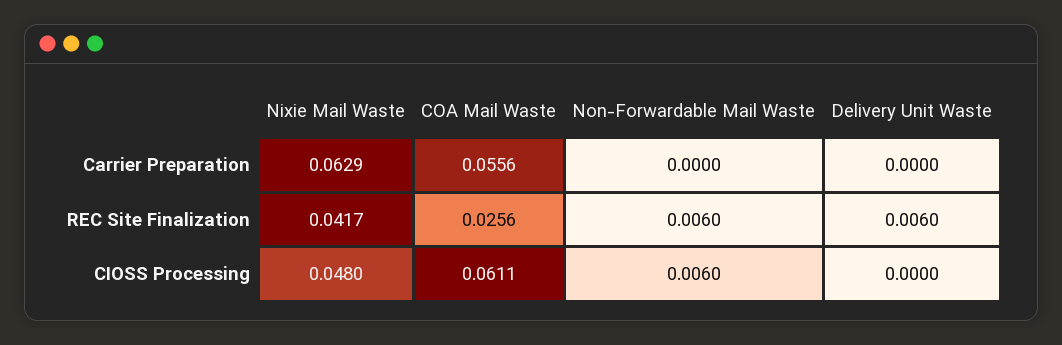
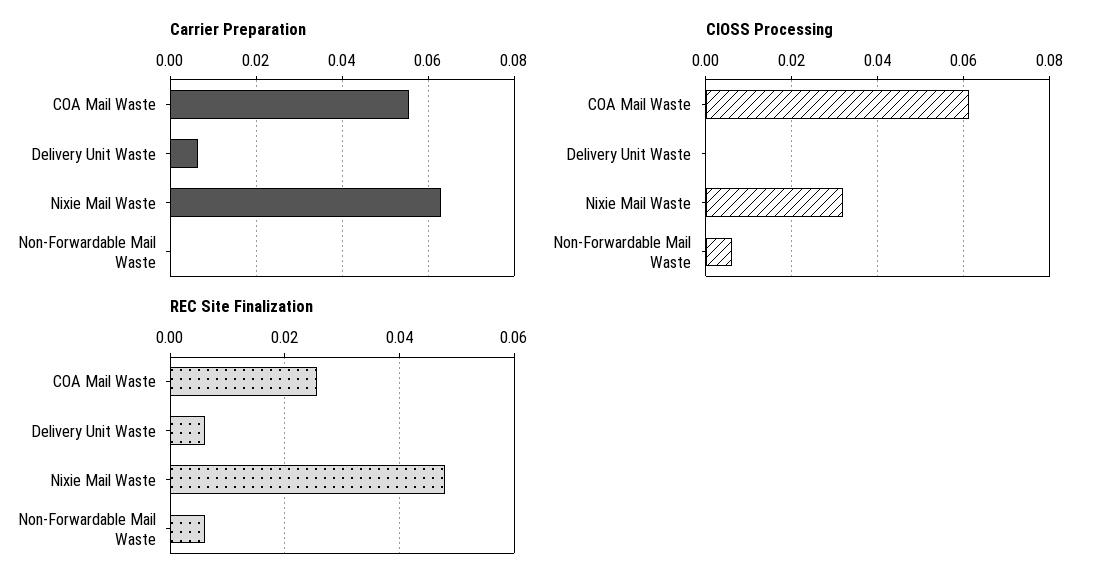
  {
    "Carrier Preparation": {
      "Nixie Mail Waste": 0.0629,
      "COA Mail Waste": 0.0556,
      "Non-Forwardable Mail Waste": 0,
-     "Delivery Unit Waste": 0
+     "Delivery Unit Waste": 0.006
    },
    "REC Site Finalization": {
-     "Nixie Mail Waste": 0.0417,
+     "Nixie Mail Waste": 0.048,
      "COA Mail Waste": 0.0256,
      "Non-Forwardable Mail Waste": 0.006,
      "Delivery Unit Waste": 0.006
    },
    "CIOSS Processing": {
-     "Nixie Mail Waste": 0.048,
+     "Nixie Mail Waste": 0.032,
      "COA Mail Waste": 0.0611,
      "Non-Forwardable Mail Waste": 0.006,
      "Delivery Unit Waste": 0
    }
  }

